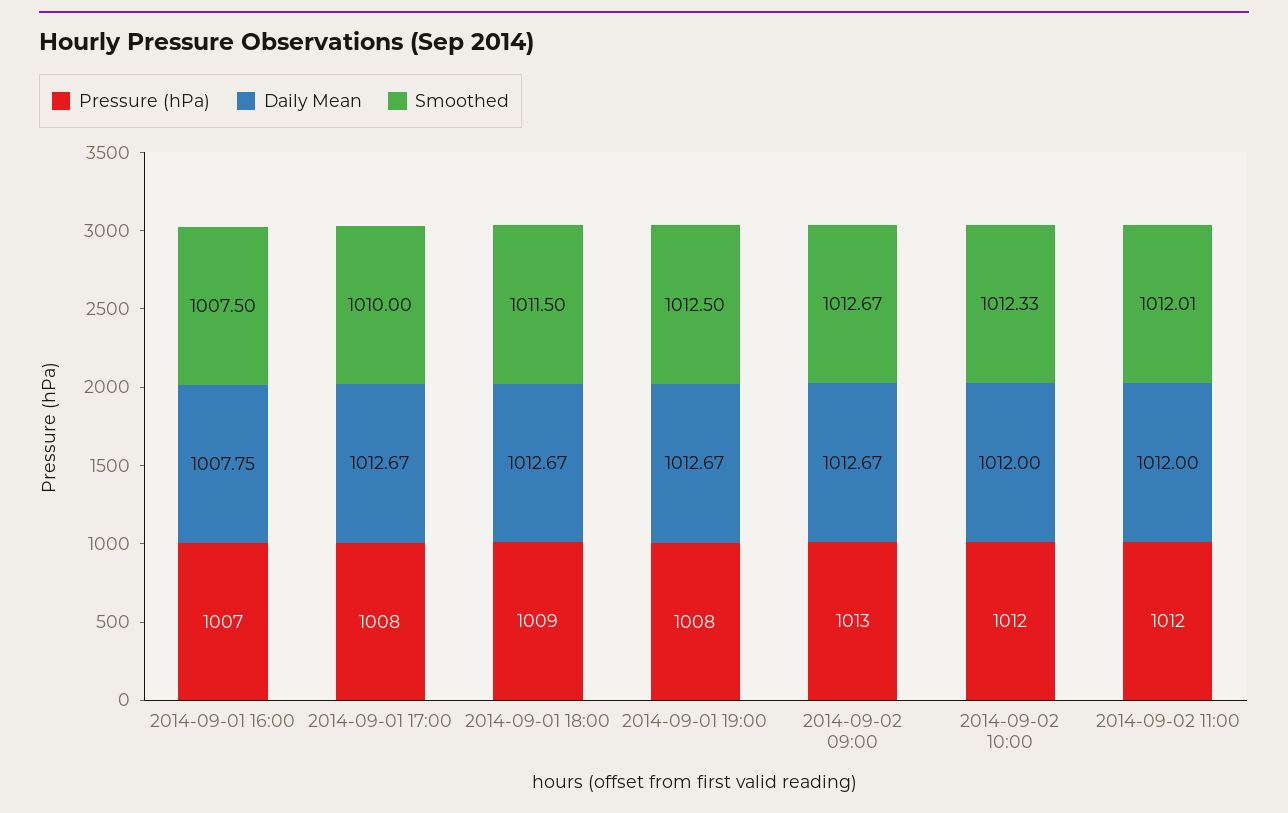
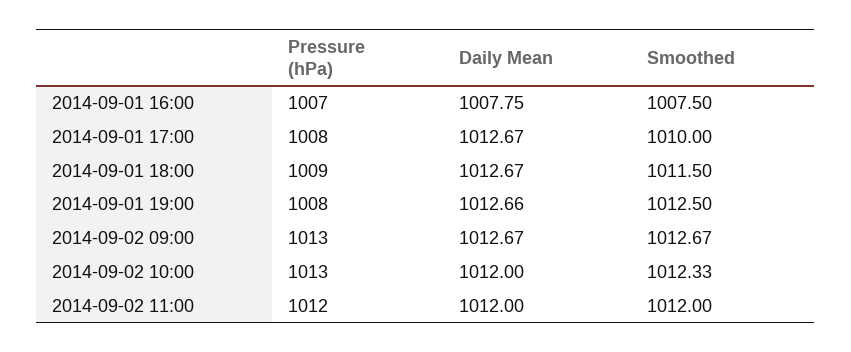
  {
    "Pressure (hPa)": {
      "2014-09-01 16:00": 1007,
      "2014-09-01 17:00": 1008,
      "2014-09-01 18:00": 1009,
      "2014-09-01 19:00": 1008,
      "2014-09-02 09:00": 1013,
-     "2014-09-02 10:00": 1012,
+     "2014-09-02 10:00": 1013,
      "2014-09-02 11:00": 1012
    },
    "Daily Mean": {
      "2014-09-01 16:00": 1007.75,
      "2014-09-01 17:00": 1012.67,
      "2014-09-01 18:00": 1012.67,
-     "2014-09-01 19:00": 1012.67,
+     "2014-09-01 19:00": 1012.66,
      "2014-09-02 09:00": 1012.67,
      "2014-09-02 10:00": 1012,
      "2014-09-02 11:00": 1012
    },
    "Smoothed": {
      "2014-09-01 16:00": 1007.5,
      "2014-09-01 17:00": 1010,
      "2014-09-01 18:00": 1011.5,
      "2014-09-01 19:00": 1012.5,
      "2014-09-02 09:00": 1012.67,
      "2014-09-02 10:00": 1012.33,
-     "2014-09-02 11:00": 1012.01
+     "2014-09-02 11:00": 1012
    }
  }

